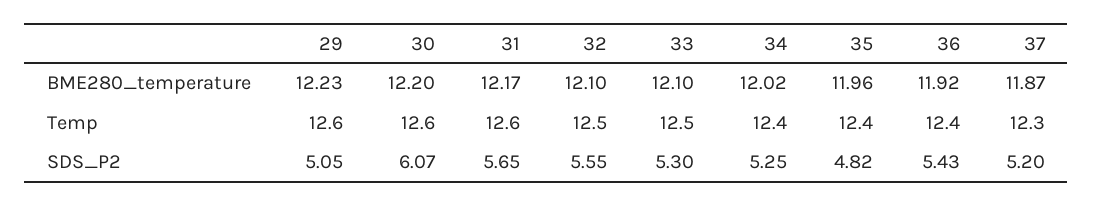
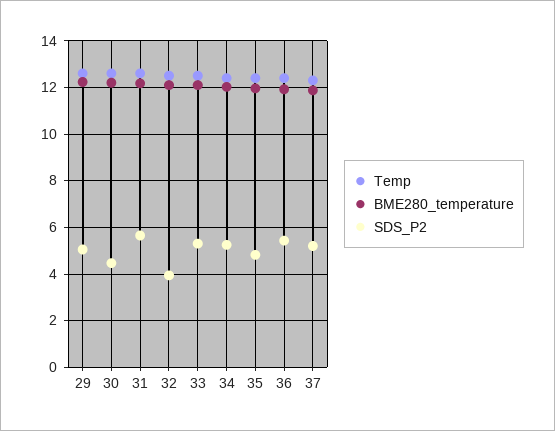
  {
    "BME280_temperature": {
      "29": 12.23,
      "30": 12.2,
      "31": 12.17,
      "32": 12.1,
      "33": 12.1,
      "34": 12.02,
      "35": 11.96,
      "36": 11.92,
      "37": 11.87
    },
    "Temp": {
      "29": 12.6,
      "30": 12.6,
      "31": 12.6,
      "32": 12.5,
      "33": 12.5,
      "34": 12.4,
      "35": 12.4,
      "36": 12.4,
      "37": 12.3
    },
    "SDS_P2": {
      "29": 5.05,
-     "30": 6.07,
+     "30": 4.5,
      "31": 5.65,
-     "32": 5.55,
+     "32": 4,
      "33": 5.3,
      "34": 5.25,
      "35": 4.82,
      "36": 5.43,
      "37": 5.2
    }
  }

